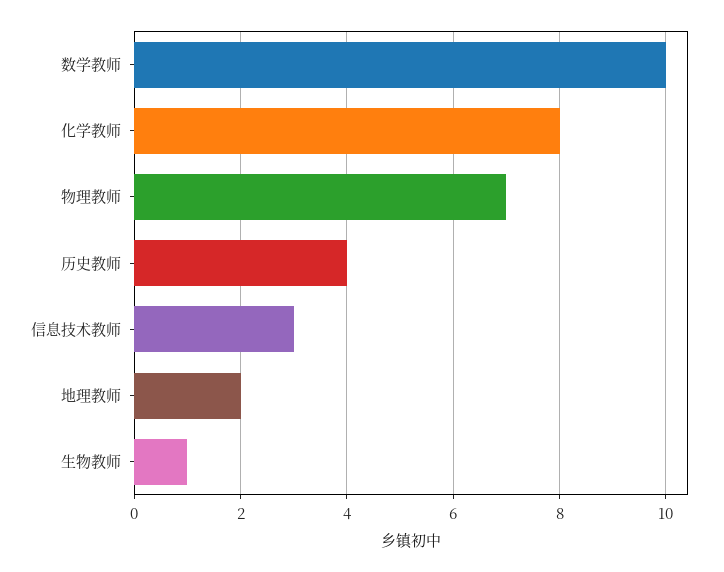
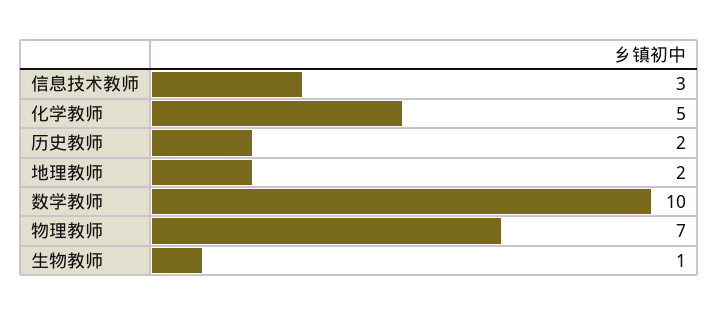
  {
    "数学教师": 10,
-   "化学教师": 8,
+   "化学教师": 5,
    "物理教师": 7,
-   "历史教师": 4,
+   "历史教师": 2,
    "信息技术教师": 3,
    "地理教师": 2,
    "生物教师": 1
  }

